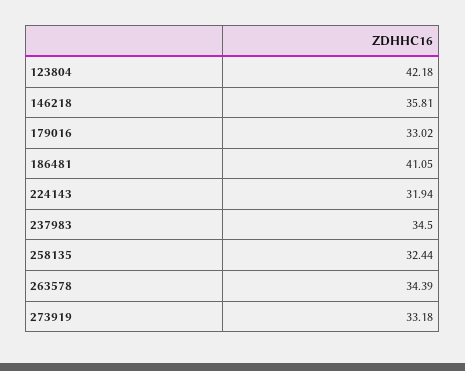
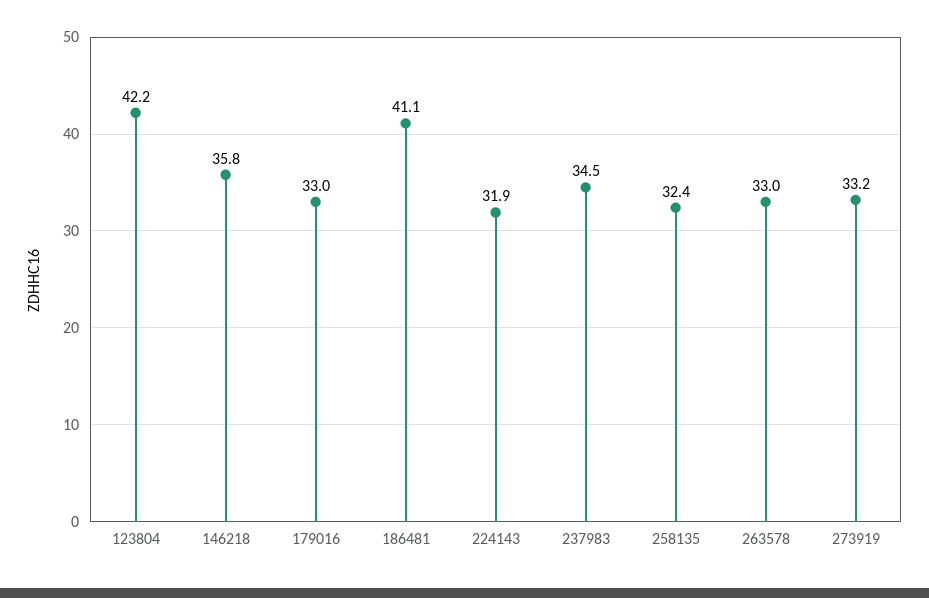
  {
    "123804": 42.18,
    "146218": 35.81,
    "179016": 33.02,
    "186481": 41.05,
    "224143": 31.94,
    "237983": 34.5,
    "258135": 32.44,
-   "263578": 34.39,
+   "263578": 33,
    "273919": 33.18
  }

